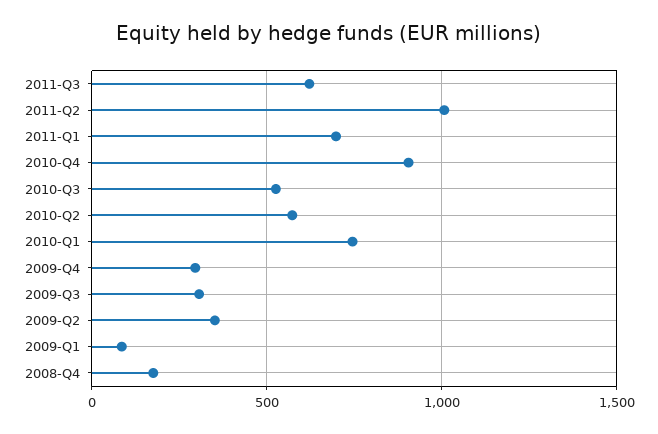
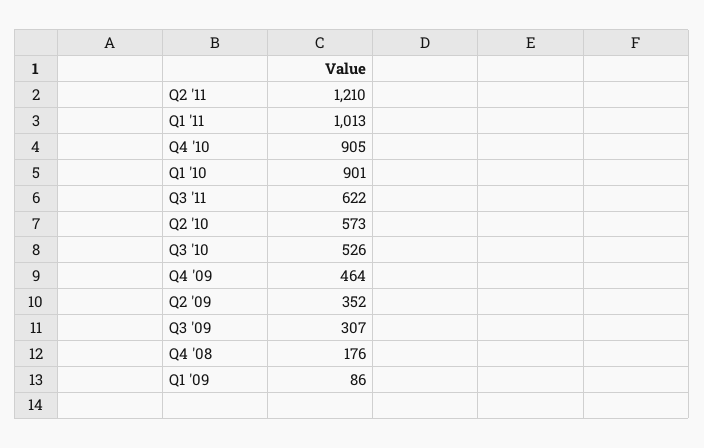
  {
    "2011-Q3": 622,
-   "2011-Q2": 1000,
+   "2011-Q2": 1210,
-   "2011-Q1": 700,
+   "2011-Q1": 1013,
    "2010-Q4": 905,
    "2010-Q3": 526,
    "2010-Q2": 573,
-   "2010-Q1": 750,
+   "2010-Q1": 901,
-   "2009-Q4": 300,
+   "2009-Q4": 464,
    "2009-Q3": 307,
    "2009-Q2": 352,
    "2009-Q1": 86,
    "2008-Q4": 176
  }

